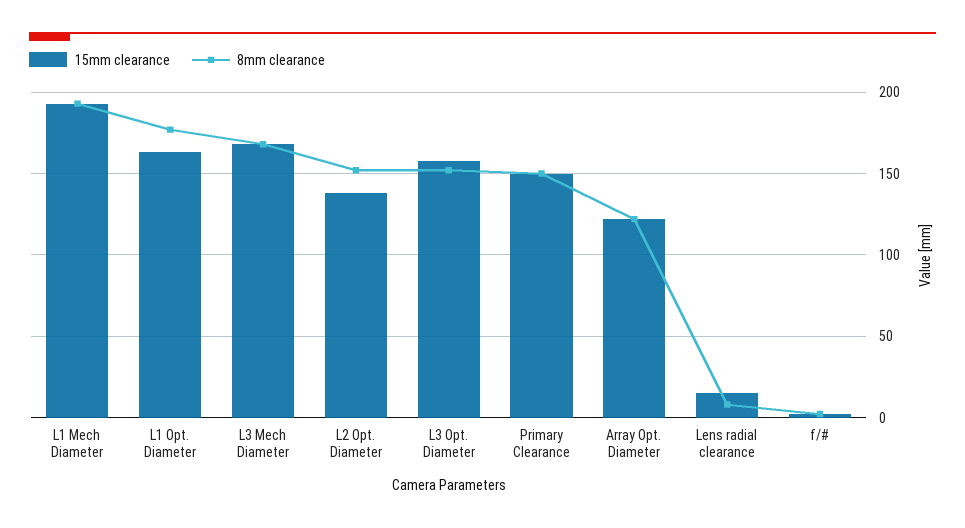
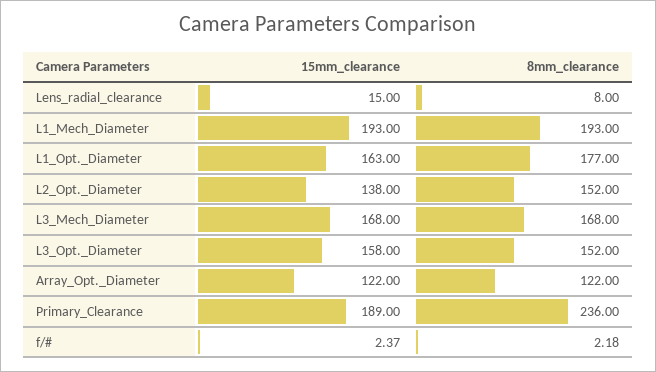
  {
    "15mm clearance": {
      "L1 Mech Diameter": 193,
      "L1 Opt. Diameter": 163,
      "L3 Mech Diameter": 168,
      "L2 Opt. Diameter": 138,
      "L3 Opt. Diameter": 158,
-     "Primary Clearance": 150,
+     "Primary Clearance": 189,
      "Array Opt. Diameter": 122,
      "Lens radial clearance": 15,
      "f/#": 2.37
    },
    "8mm clearance": {
      "L1 Mech Diameter": 193,
      "L1 Opt. Diameter": 177,
      "L3 Mech Diameter": 168,
      "L2 Opt. Diameter": 152,
      "L3 Opt. Diameter": 152,
-     "Primary Clearance": 150,
+     "Primary Clearance": 236,
      "Array Opt. Diameter": 122,
      "Lens radial clearance": 8,
      "f/#": 2.18
    }
  }

